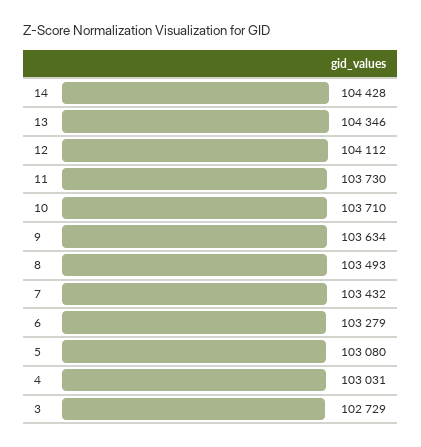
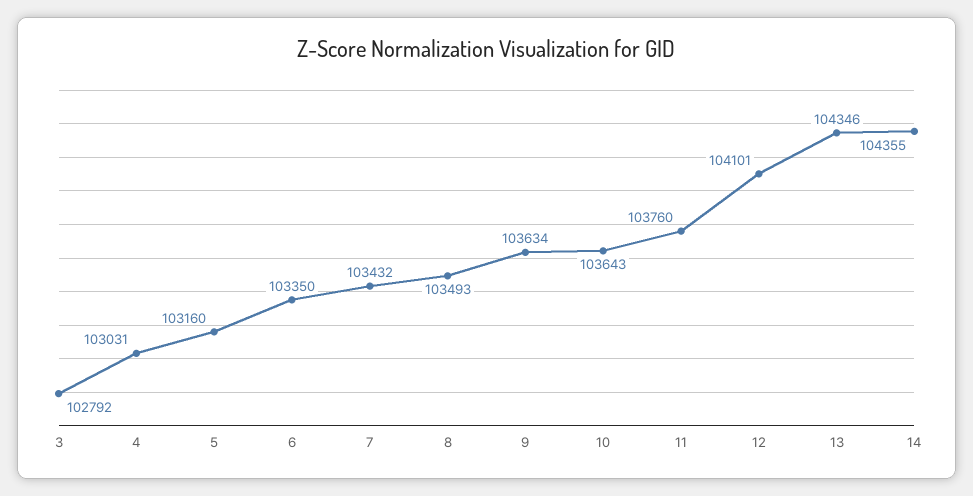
  {
-   "14": 104428,
+   "14": 104355,
    "13": 104346,
-   "12": 104112,
+   "12": 104101,
-   "11": 103730,
+   "11": 103760,
-   "10": 103710,
+   "10": 103643,
    "9": 103634,
    "8": 103493,
    "7": 103432,
-   "6": 103279,
+   "6": 103350,
-   "5": 103080,
+   "5": 103160,
    "4": 103031,
-   "3": 102729
+   "3": 102792
  }

